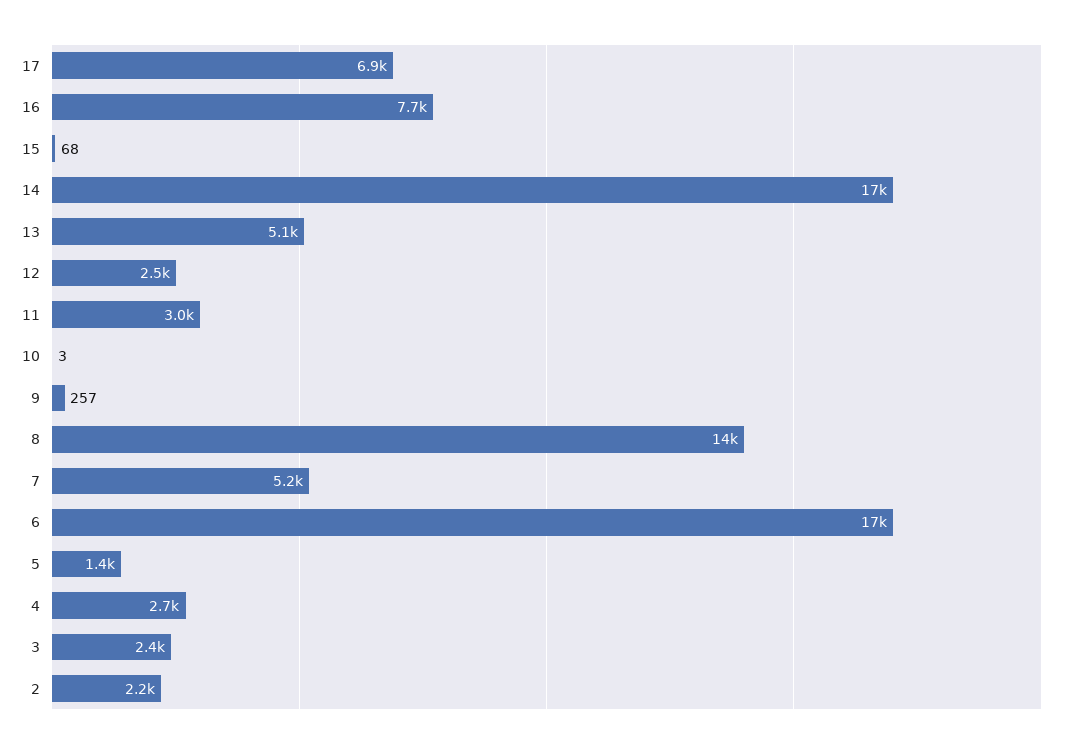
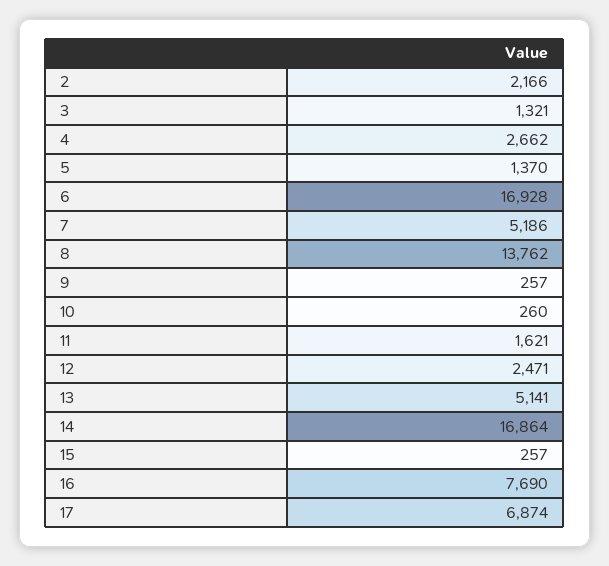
  {
    "17": 6874,
    "16": 7690,
-   "15": 68,
+   "15": 257,
    "14": 16864,
    "13": 5141,
    "12": 2471,
-   "11": 3000,
+   "11": 1621,
-   "10": 3,
+   "10": 260,
    "9": 257,
    "8": 13762,
    "7": 5186,
    "6": 16928,
    "5": 1370,
    "4": 2662,
-   "3": 2400,
+   "3": 1321,
    "2": 2166
  }

